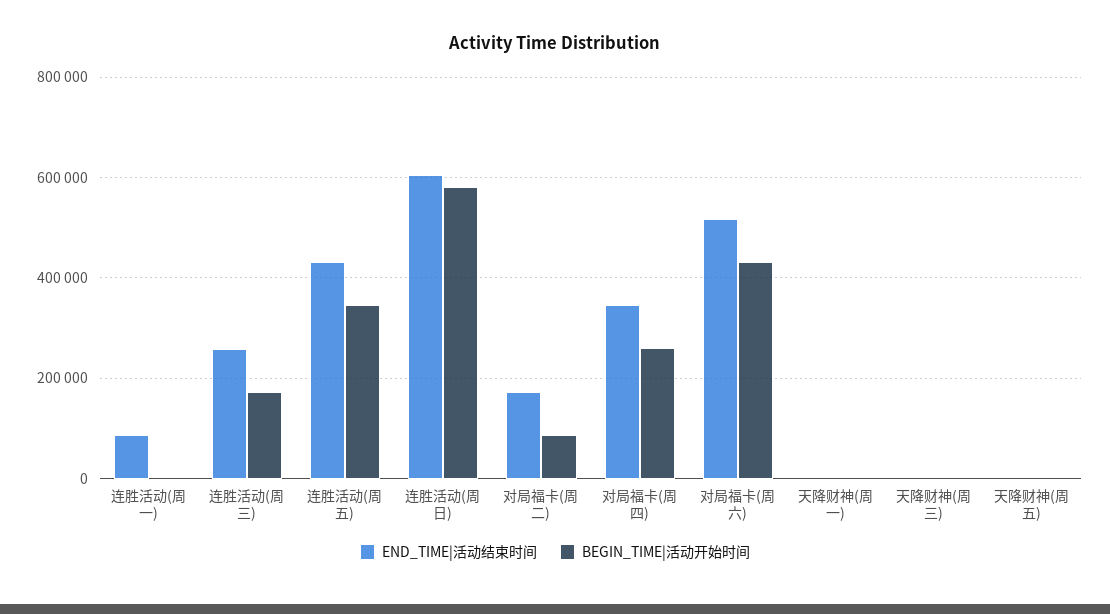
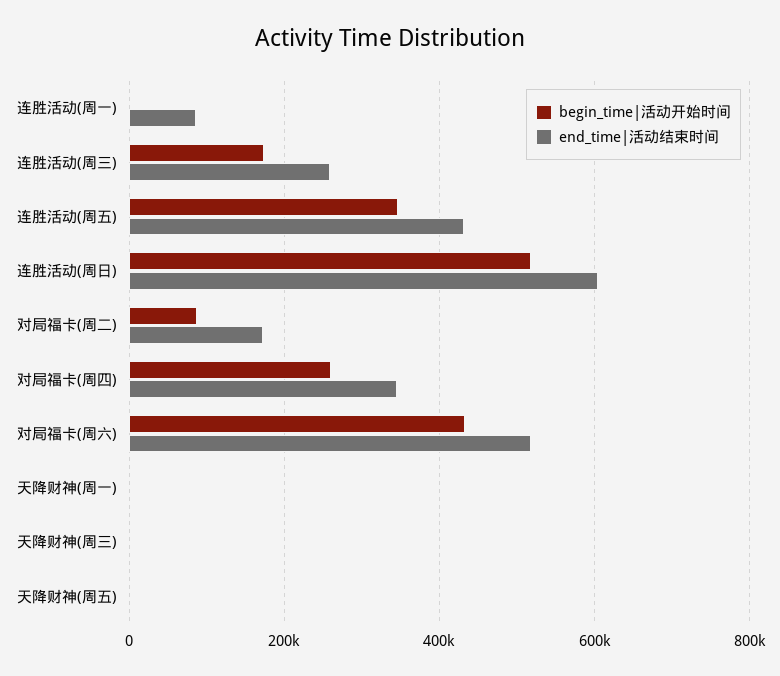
  {
    "END_TIME|活动结束时间": {
      "连胜活动(周一)": 80000,
      "连胜活动(周三)": 260000,
      "连胜活动(周五)": 440000,
      "连胜活动(周日)": 600000,
      "对局福卡(周二)": 180000,
      "对局福卡(周四)": 340000,
      "对局福卡(周六)": 520000,
      "天降财神(周一)": 0,
      "天降财神(周三)": 0,
      "天降财神(周五)": 0
    },
    "BEGIN_TIME|活动开始时间": {
      "连胜活动(周一)": 0,
      "连胜活动(周三)": 180000,
      "连胜活动(周五)": 340000,
-     "连胜活动(周日)": 580000,
+     "连胜活动(周日)": 520000,
      "对局福卡(周二)": 80000,
      "对局福卡(周四)": 260000,
      "对局福卡(周六)": 440000,
      "天降财神(周一)": 0,
      "天降财神(周三)": 0,
      "天降财神(周五)": 0
    }
  }

